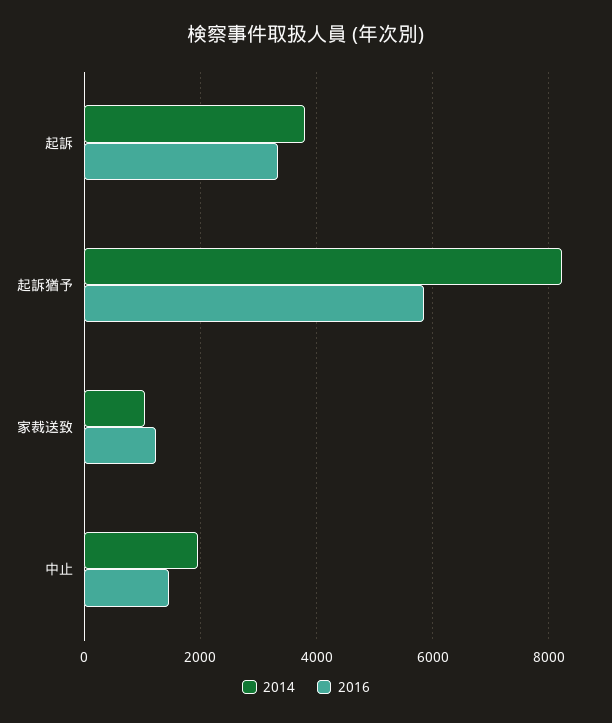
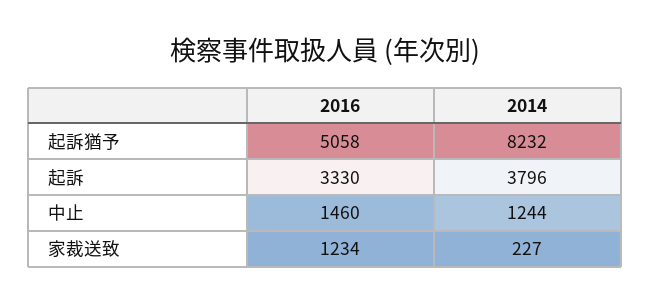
  {
    "2014": {
      "起訴": 3796,
      "起訴猶予": 8232,
-     "家裁送致": 1000,
+     "家裁送致": 227,
-     "中止": 2000
+     "中止": 1244
    },
    "2016": {
      "起訴": 3330,
-     "起訴猶予": 5800,
+     "起訴猶予": 5058,
      "家裁送致": 1234,
      "中止": 1460
    }
  }

